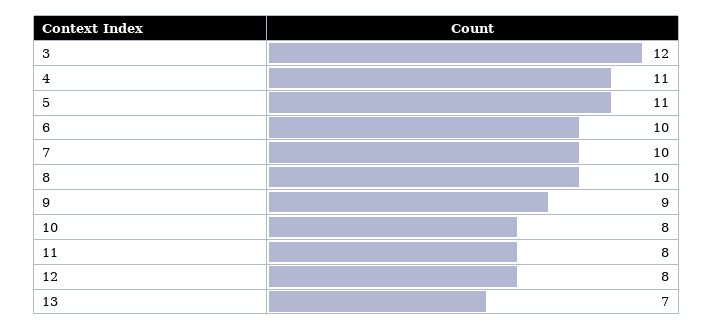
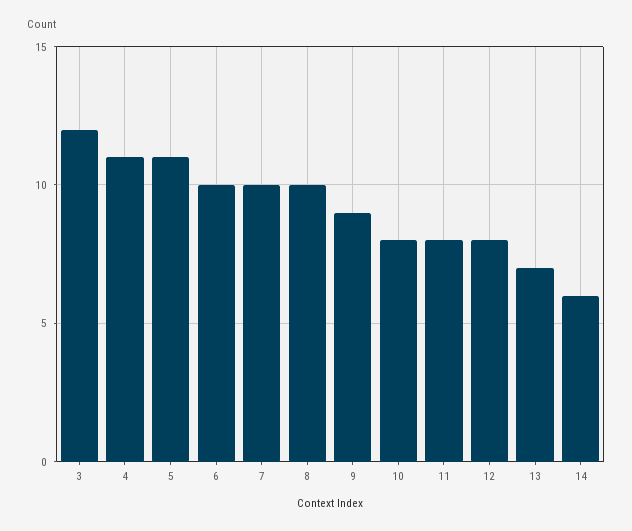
  {
    "3": 12,
    "4": 11,
    "5": 11,
    "6": 10,
    "7": 10,
    "8": 10,
    "9": 9,
    "10": 8,
    "11": 8,
    "12": 8,
-   "13": 7
+   "13": 7,
+   "14": 6
  }

